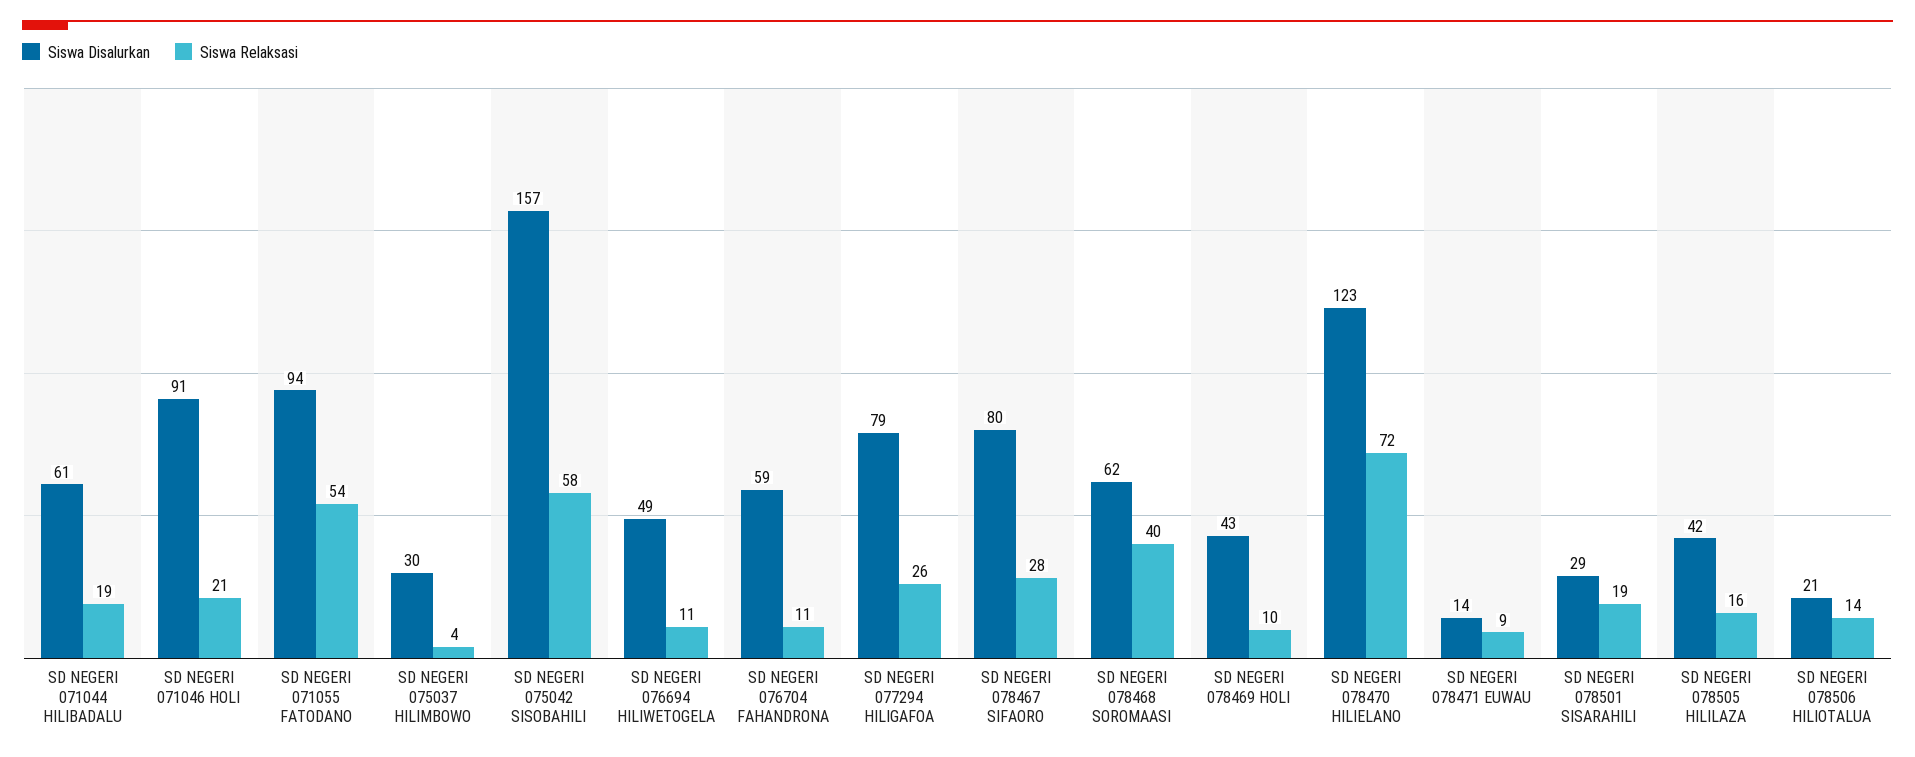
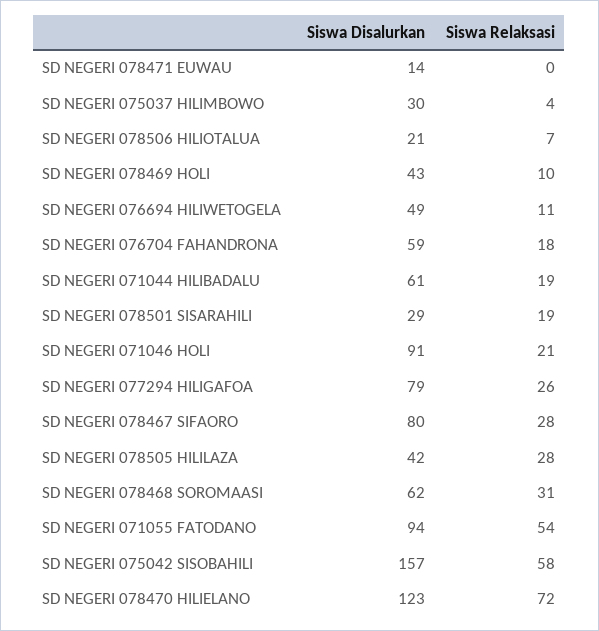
  {
    "Siswa Disalurkan": {
      "SD NEGERI 071044 HILIBADALU": 61,
      "SD NEGERI 071046 HOLI": 91,
      "SD NEGERI 071055 FATODANO": 94,
      "SD NEGERI 075037 HILIMBOWO": 30,
      "SD NEGERI 075042 SISOBAHILI": 157,
      "SD NEGERI 076694 HILIWETOGELA": 49,
      "SD NEGERI 076704 FAHANDRONA": 59,
      "SD NEGERI 077294 HILIGAFOA": 79,
      "SD NEGERI 078467 SIFAORO": 80,
      "SD NEGERI 078468 SOROMAASI": 62,
      "SD NEGERI 078469 HOLI": 43,
      "SD NEGERI 078470 HILIELANO": 123,
      "SD NEGERI 078471 EUWAU": 14,
      "SD NEGERI 078501 SISARAHILI": 29,
      "SD NEGERI 078505 HILILAZA": 42,
      "SD NEGERI 078506 HILIOTALUA": 21
    },
    "Siswa Relaksasi": {
      "SD NEGERI 071044 HILIBADALU": 19,
      "SD NEGERI 071046 HOLI": 21,
      "SD NEGERI 071055 FATODANO": 54,
      "SD NEGERI 075037 HILIMBOWO": 4,
      "SD NEGERI 075042 SISOBAHILI": 58,
      "SD NEGERI 076694 HILIWETOGELA": 11,
-     "SD NEGERI 076704 FAHANDRONA": 11,
+     "SD NEGERI 076704 FAHANDRONA": 18,
      "SD NEGERI 077294 HILIGAFOA": 26,
      "SD NEGERI 078467 SIFAORO": 28,
-     "SD NEGERI 078468 SOROMAASI": 40,
+     "SD NEGERI 078468 SOROMAASI": 31,
      "SD NEGERI 078469 HOLI": 10,
      "SD NEGERI 078470 HILIELANO": 72,
-     "SD NEGERI 078471 EUWAU": 9,
+     "SD NEGERI 078471 EUWAU": 0,
      "SD NEGERI 078501 SISARAHILI": 19,
-     "SD NEGERI 078505 HILILAZA": 16,
+     "SD NEGERI 078505 HILILAZA": 28,
-     "SD NEGERI 078506 HILIOTALUA": 14
+     "SD NEGERI 078506 HILIOTALUA": 7
    }
  }

